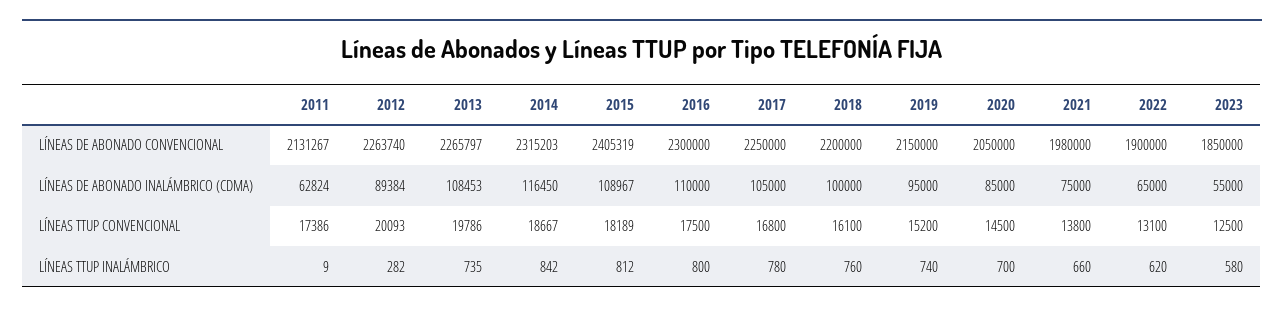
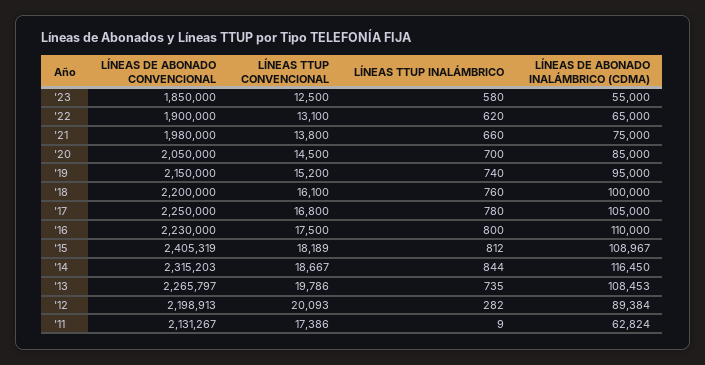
  {
    "2011": {
      "LÍNEAS DE ABONADO CONVENCIONAL": 2131267,
      "LÍNEAS DE ABONADO INALÁMBRICO (CDMA)": 62824,
      "LÍNEAS TTUP CONVENCIONAL": 17386,
      "LÍNEAS TTUP INALÁMBRICO": 9
    },
    "2012": {
-     "LÍNEAS DE ABONADO CONVENCIONAL": 2263740,
+     "LÍNEAS DE ABONADO CONVENCIONAL": 2198913,
      "LÍNEAS DE ABONADO INALÁMBRICO (CDMA)": 89384,
      "LÍNEAS TTUP CONVENCIONAL": 20093,
      "LÍNEAS TTUP INALÁMBRICO": 282
    },
    "2013": {
      "LÍNEAS DE ABONADO CONVENCIONAL": 2265797,
      "LÍNEAS DE ABONADO INALÁMBRICO (CDMA)": 108453,
      "LÍNEAS TTUP CONVENCIONAL": 19786,
      "LÍNEAS TTUP INALÁMBRICO": 735
    },
    "2014": {
      "LÍNEAS DE ABONADO CONVENCIONAL": 2315203,
      "LÍNEAS DE ABONADO INALÁMBRICO (CDMA)": 116450,
      "LÍNEAS TTUP CONVENCIONAL": 18667,
-     "LÍNEAS TTUP INALÁMBRICO": 842
+     "LÍNEAS TTUP INALÁMBRICO": 844
    },
    "2015": {
      "LÍNEAS DE ABONADO CONVENCIONAL": 2405319,
      "LÍNEAS DE ABONADO INALÁMBRICO (CDMA)": 108967,
      "LÍNEAS TTUP CONVENCIONAL": 18189,
      "LÍNEAS TTUP INALÁMBRICO": 812
    },
    "2016": {
-     "LÍNEAS DE ABONADO CONVENCIONAL": 2300000,
+     "LÍNEAS DE ABONADO CONVENCIONAL": 2230000,
      "LÍNEAS DE ABONADO INALÁMBRICO (CDMA)": 110000,
      "LÍNEAS TTUP CONVENCIONAL": 17500,
      "LÍNEAS TTUP INALÁMBRICO": 800
    },
    "2017": {
      "LÍNEAS DE ABONADO CONVENCIONAL": 2250000,
      "LÍNEAS DE ABONADO INALÁMBRICO (CDMA)": 105000,
      "LÍNEAS TTUP CONVENCIONAL": 16800,
      "LÍNEAS TTUP INALÁMBRICO": 780
    },
    "2018": {
      "LÍNEAS DE ABONADO CONVENCIONAL": 2200000,
      "LÍNEAS DE ABONADO INALÁMBRICO (CDMA)": 100000,
      "LÍNEAS TTUP CONVENCIONAL": 16100,
      "LÍNEAS TTUP INALÁMBRICO": 760
    },
    "2019": {
      "LÍNEAS DE ABONADO CONVENCIONAL": 2150000,
      "LÍNEAS DE ABONADO INALÁMBRICO (CDMA)": 95000,
      "LÍNEAS TTUP CONVENCIONAL": 15200,
      "LÍNEAS TTUP INALÁMBRICO": 740
    },
    "2020": {
      "LÍNEAS DE ABONADO CONVENCIONAL": 2050000,
      "LÍNEAS DE ABONADO INALÁMBRICO (CDMA)": 85000,
      "LÍNEAS TTUP CONVENCIONAL": 14500,
      "LÍNEAS TTUP INALÁMBRICO": 700
    },
    "2021": {
      "LÍNEAS DE ABONADO CONVENCIONAL": 1980000,
      "LÍNEAS DE ABONADO INALÁMBRICO (CDMA)": 75000,
      "LÍNEAS TTUP CONVENCIONAL": 13800,
      "LÍNEAS TTUP INALÁMBRICO": 660
    },
    "2022": {
      "LÍNEAS DE ABONADO CONVENCIONAL": 1900000,
      "LÍNEAS DE ABONADO INALÁMBRICO (CDMA)": 65000,
      "LÍNEAS TTUP CONVENCIONAL": 13100,
      "LÍNEAS TTUP INALÁMBRICO": 620
    },
    "2023": {
      "LÍNEAS DE ABONADO CONVENCIONAL": 1850000,
      "LÍNEAS DE ABONADO INALÁMBRICO (CDMA)": 55000,
      "LÍNEAS TTUP CONVENCIONAL": 12500,
      "LÍNEAS TTUP INALÁMBRICO": 580
    }
  }

